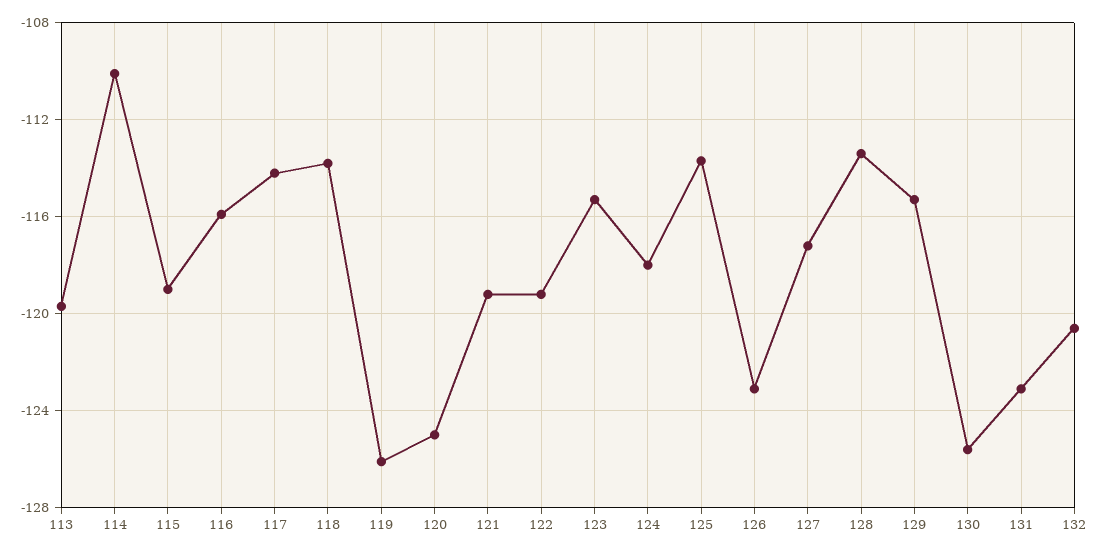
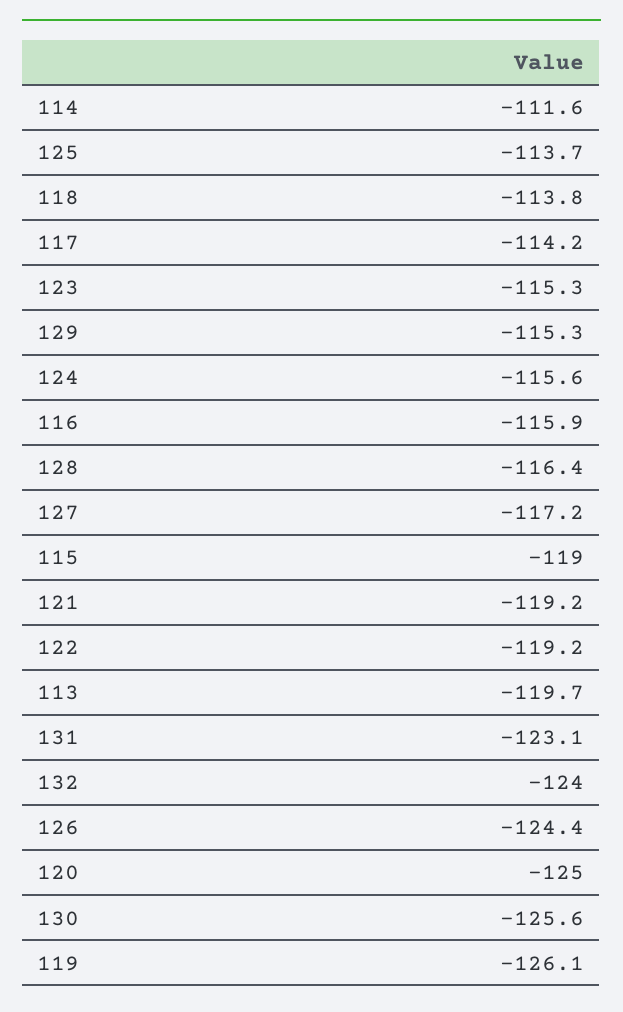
  {
    "113": -119.7,
-   "114": -110,
+   "114": -111.6,
    "115": -119,
    "116": -115.9,
    "117": -114.2,
    "118": -113.8,
    "119": -126.1,
    "120": -125,
    "121": -119.2,
    "122": -119.2,
    "123": -115.3,
-   "124": -118,
+   "124": -115.6,
    "125": -113.7,
-   "126": -123,
+   "126": -124.4,
    "127": -117.2,
-   "128": -113.5,
+   "128": -116.4,
    "129": -115.3,
    "130": -125.6,
    "131": -123.1,
-   "132": -120.5
+   "132": -124
  }

